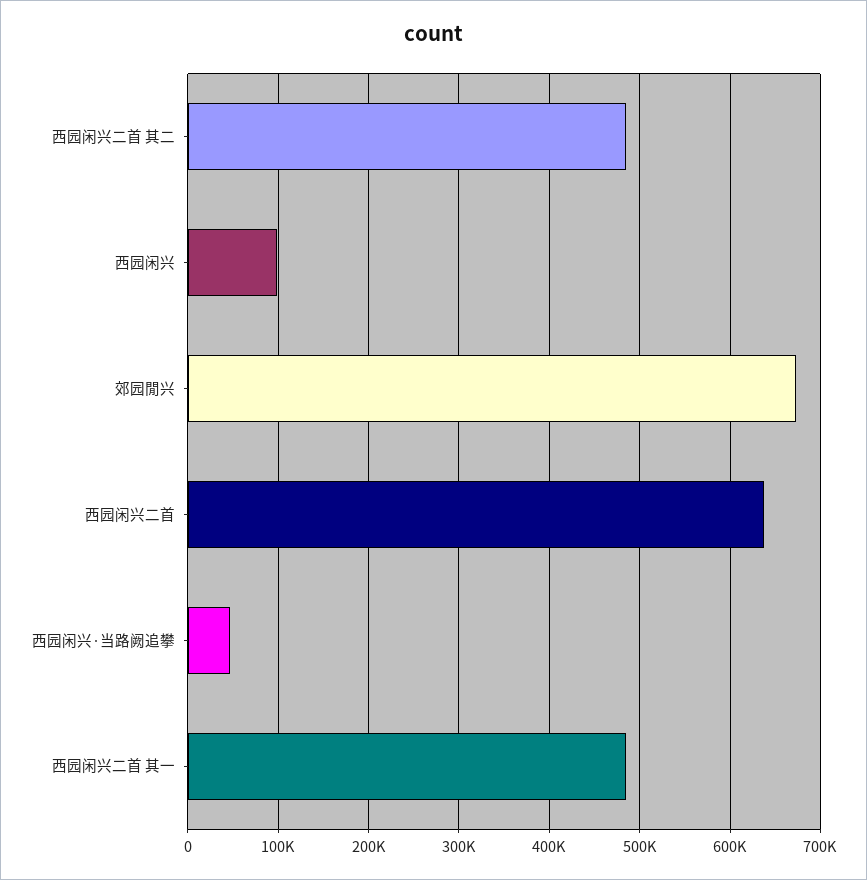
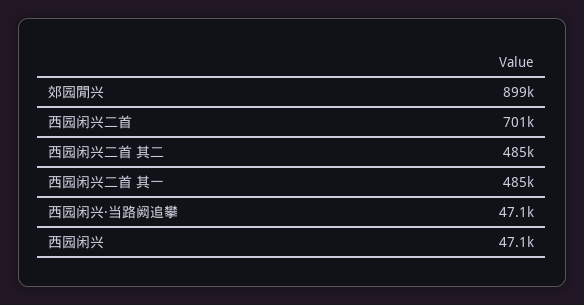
  {
    "西园闲兴二首 其二": 485000,
-   "西园闲兴": 100000,
+   "西园闲兴": 47100,
-   "郊园閒兴": 670000,
+   "郊园閒兴": 899000,
-   "西园闲兴二首": 640000,
+   "西园闲兴二首": 701000,
    "西园闲兴·当路阙追攀": 47100,
    "西园闲兴二首 其一": 485000
  }

